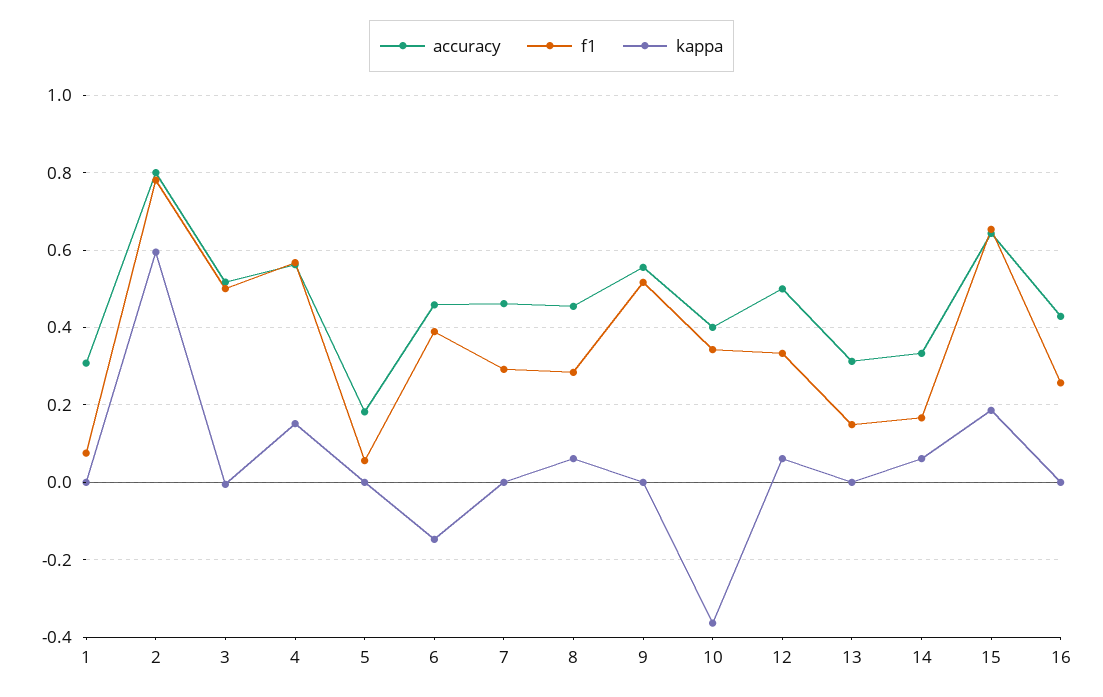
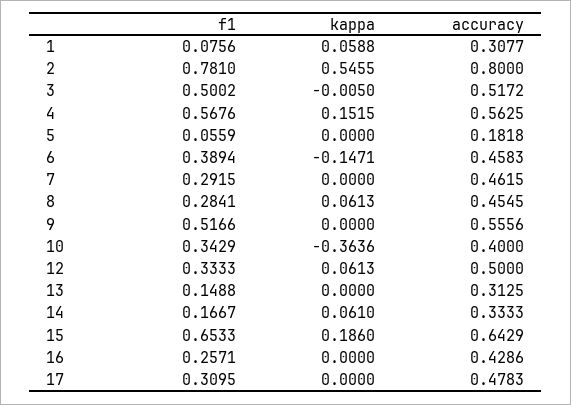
  {
    "accuracy": {
      "1": 0.3077,
      "2": 0.8,
      "3": 0.5172,
      "4": 0.5625,
      "5": 0.1818,
      "6": 0.4583,
      "7": 0.4615,
      "8": 0.4545,
      "9": 0.5556,
      "10": 0.4,
      "12": 0.5,
      "13": 0.3125,
      "14": 0.3333,
      "15": 0.6429,
-     "16": 0.4286
+     "16": 0.4286,
+     "17": 0.4783
    },
    "f1": {
      "1": 0.0756,
      "2": 0.781,
      "3": 0.5002,
      "4": 0.5676,
      "5": 0.0559,
      "6": 0.3894,
      "7": 0.2915,
      "8": 0.2841,
      "9": 0.5166,
      "10": 0.3429,
      "12": 0.3333,
      "13": 0.1488,
      "14": 0.1667,
      "15": 0.6533,
-     "16": 0.2571
+     "16": 0.2571,
+     "17": 0.3095
    },
    "kappa": {
-     "1": 0,
+     "1": 0.0588,
-     "2": 0.6,
+     "2": 0.5455,
      "3": -0.005,
      "4": 0.1515,
      "5": 0,
      "6": -0.1471,
      "7": 0,
      "8": 0.0613,
      "9": 0,
      "10": -0.3636,
      "12": 0.0613,
      "13": 0,
      "14": 0.061,
      "15": 0.186,
-     "16": 0
+     "16": 0,
+     "17": 0
    }
  }

